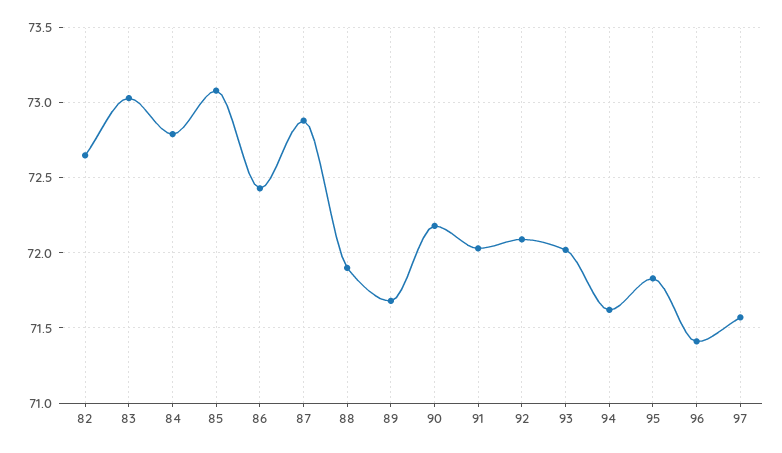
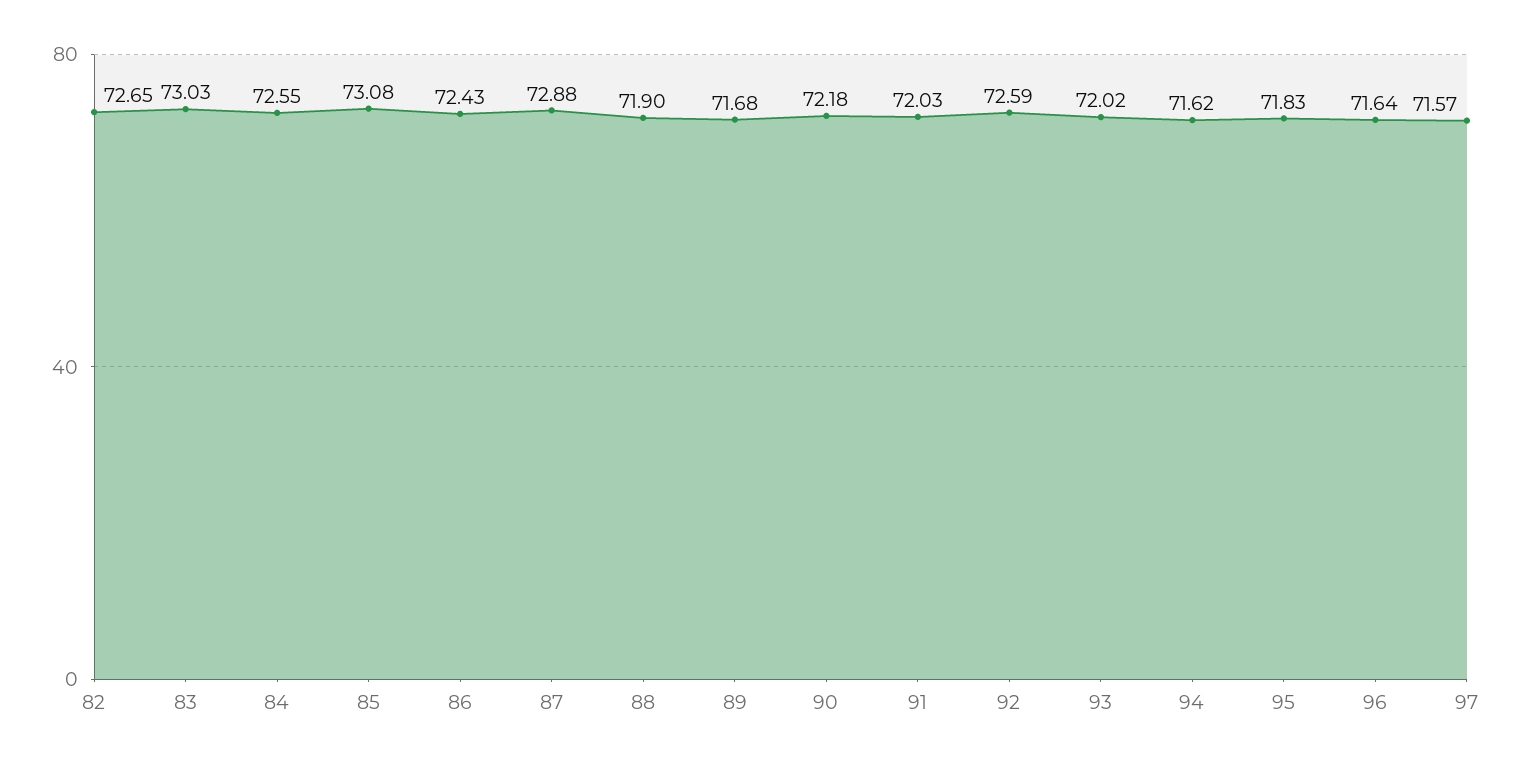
  {
    "82": 72.65,
    "83": 73.03,
-   "84": 72.8,
+   "84": 72.55,
    "85": 73.08,
    "86": 72.43,
    "87": 72.88,
    "88": 71.9,
    "89": 71.68,
    "90": 72.18,
    "91": 72.03,
-   "92": 72.1,
+   "92": 72.59,
    "93": 72.02,
    "94": 71.62,
    "95": 71.83,
-   "96": 71.4,
+   "96": 71.64,
    "97": 71.57
  }

